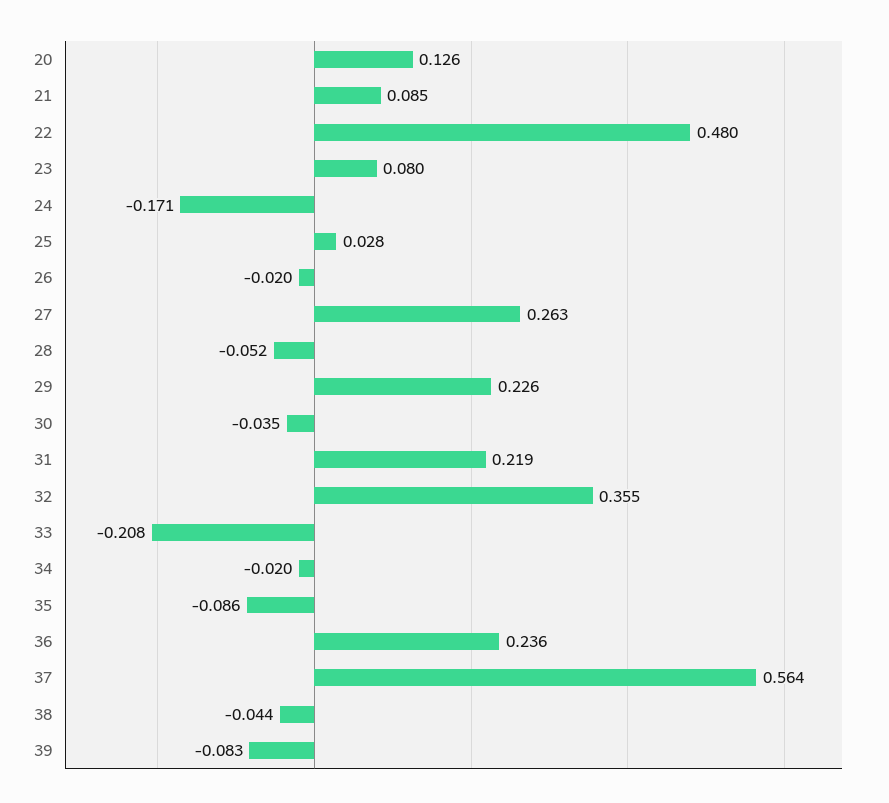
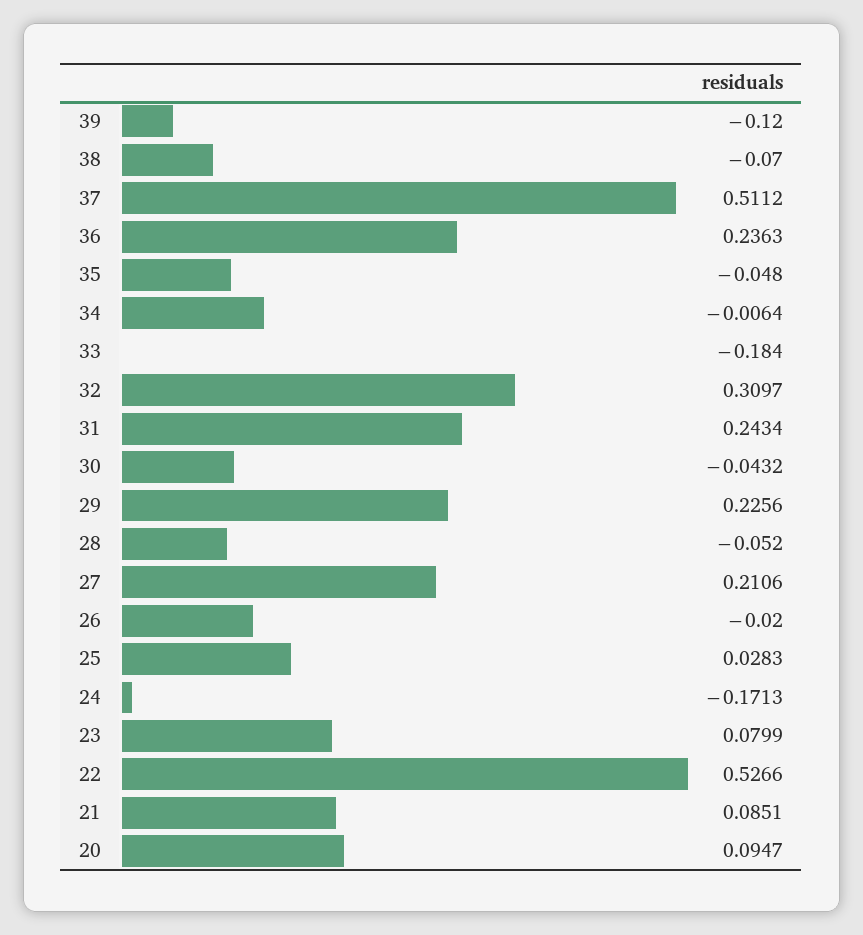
  {
-   "20": 0.126,
+   "20": 0.0947,
    "21": 0.0851,
-   "22": 0.48,
+   "22": 0.5266,
    "23": 0.0799,
    "24": -0.1713,
    "25": 0.0283,
    "26": -0.02,
-   "27": 0.263,
+   "27": 0.2106,
    "28": -0.052,
    "29": 0.2256,
-   "30": -0.035,
+   "30": -0.0432,
-   "31": 0.219,
+   "31": 0.2434,
-   "32": 0.355,
+   "32": 0.3097,
-   "33": -0.208,
+   "33": -0.184,
-   "34": -0.02,
+   "34": -0.0064,
-   "35": -0.086,
+   "35": -0.048,
    "36": 0.2363,
-   "37": 0.564,
+   "37": 0.5112,
-   "38": -0.044,
+   "38": -0.07,
-   "39": -0.083
+   "39": -0.12
  }

